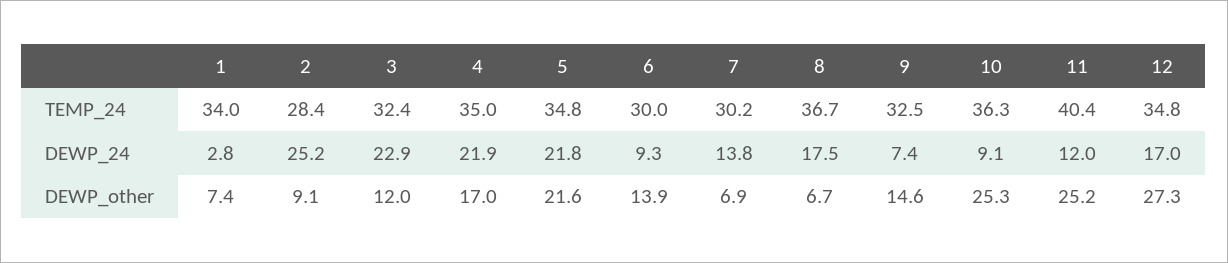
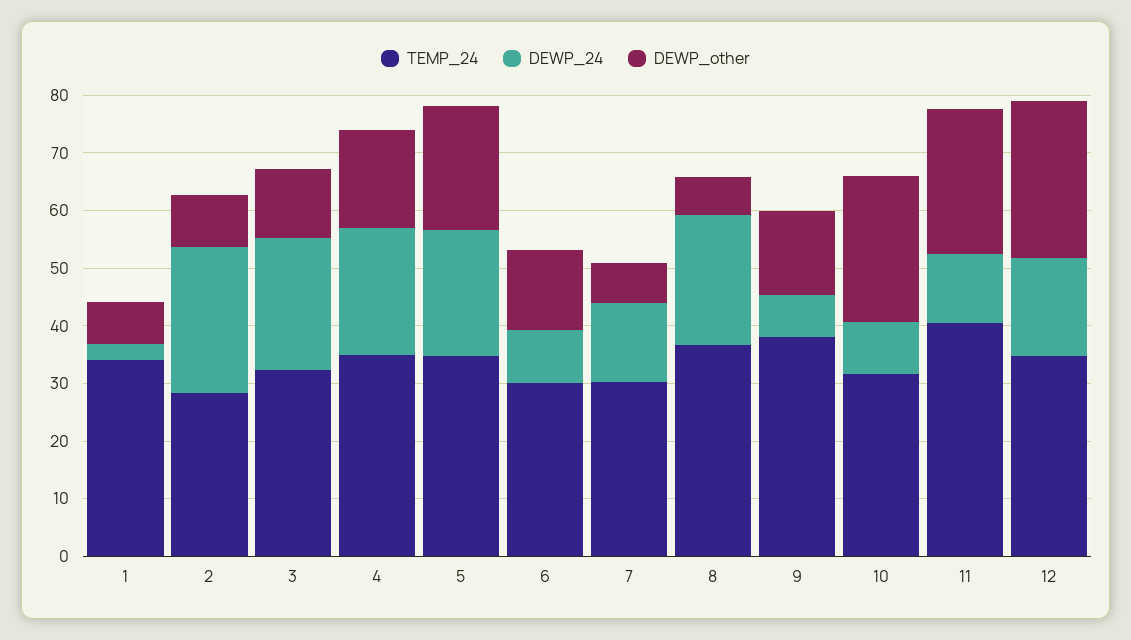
  {
    "TEMP_24": {
      "1": 34,
      "2": 28.4,
      "3": 32.4,
      "4": 35,
      "5": 34.8,
      "6": 30,
      "7": 30.2,
      "8": 36.7,
-     "9": 32.5,
+     "9": 38,
-     "10": 36.3,
+     "10": 32,
      "11": 40.4,
      "12": 34.8
    },
    "DEWP_24": {
      "1": 2.8,
      "2": 25.2,
      "3": 22.9,
      "4": 21.9,
      "5": 21.8,
      "6": 9.3,
      "7": 13.8,
-     "8": 17.5,
+     "8": 22,
      "9": 7.4,
      "10": 9.1,
      "11": 12,
      "12": 17
    },
    "DEWP_other": {
      "1": 7.4,
      "2": 9.1,
      "3": 12,
      "4": 17,
      "5": 21.6,
      "6": 13.9,
      "7": 6.9,
      "8": 6.7,
      "9": 14.6,
      "10": 25.3,
      "11": 25.2,
      "12": 27.3
    }
  }

